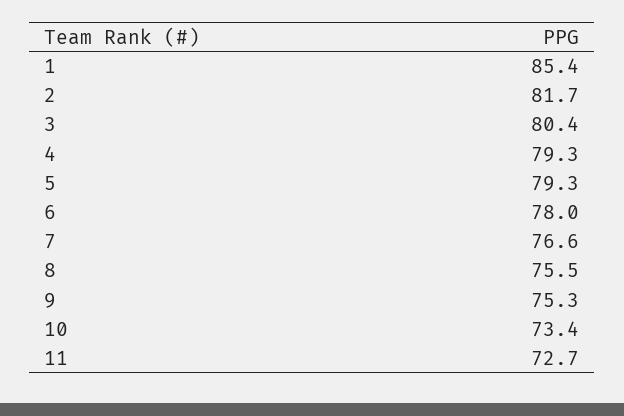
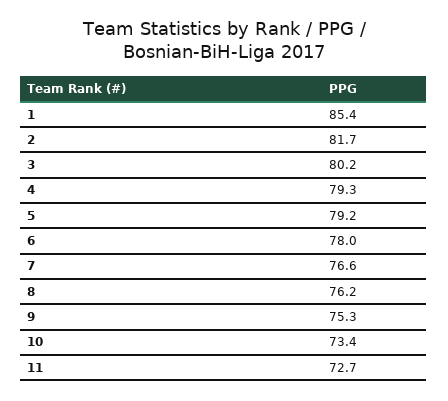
  {
    "1": 85.4,
    "2": 81.7,
-   "3": 80.4,
+   "3": 80.2,
    "4": 79.3,
-   "5": 79.3,
+   "5": 79.2,
    "6": 78,
    "7": 76.6,
-   "8": 75.5,
+   "8": 76.2,
    "9": 75.3,
    "10": 73.4,
    "11": 72.7
  }

